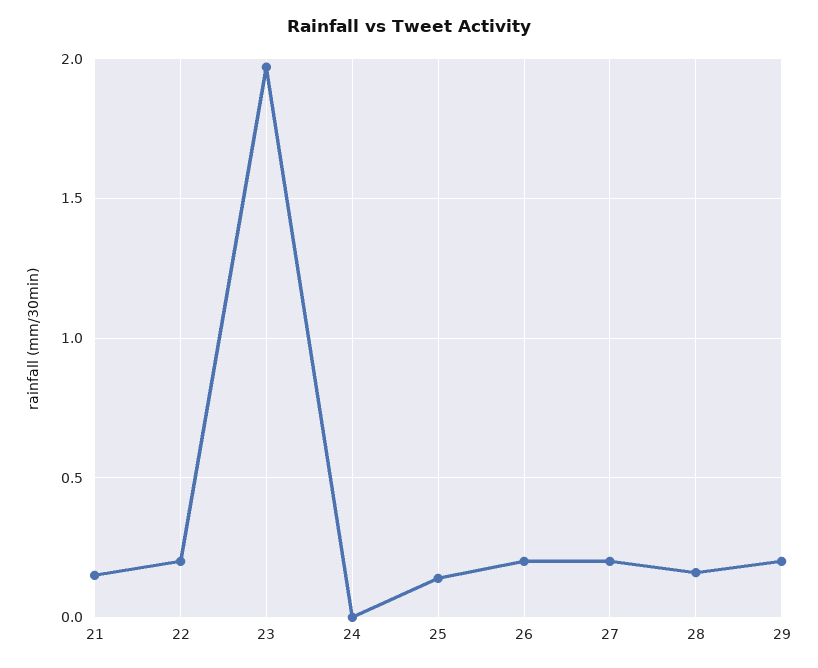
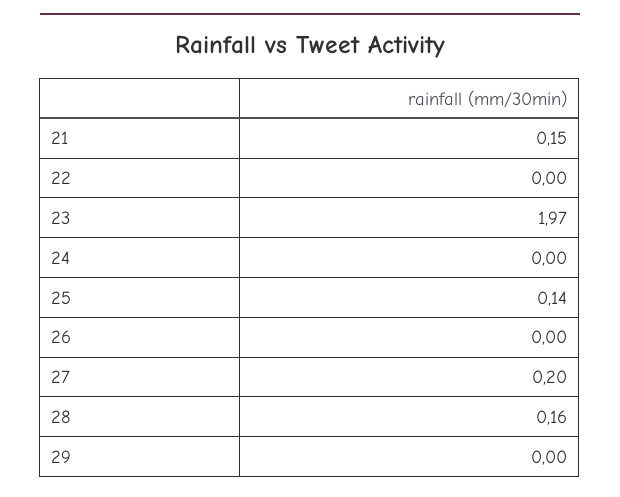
  {
    "21": 0.15,
-   "22": 0.2,
+   "22": 0,
    "23": 1.97,
    "24": 0,
    "25": 0.14,
-   "26": 0.2,
+   "26": 0,
    "27": 0.2,
    "28": 0.16,
-   "29": 0.2
+   "29": 0
  }

